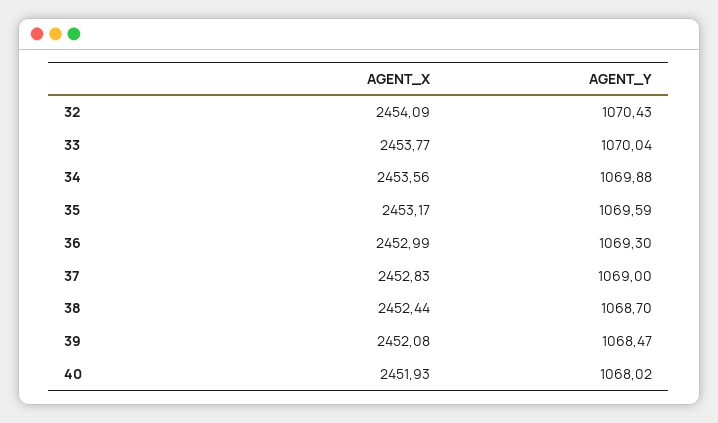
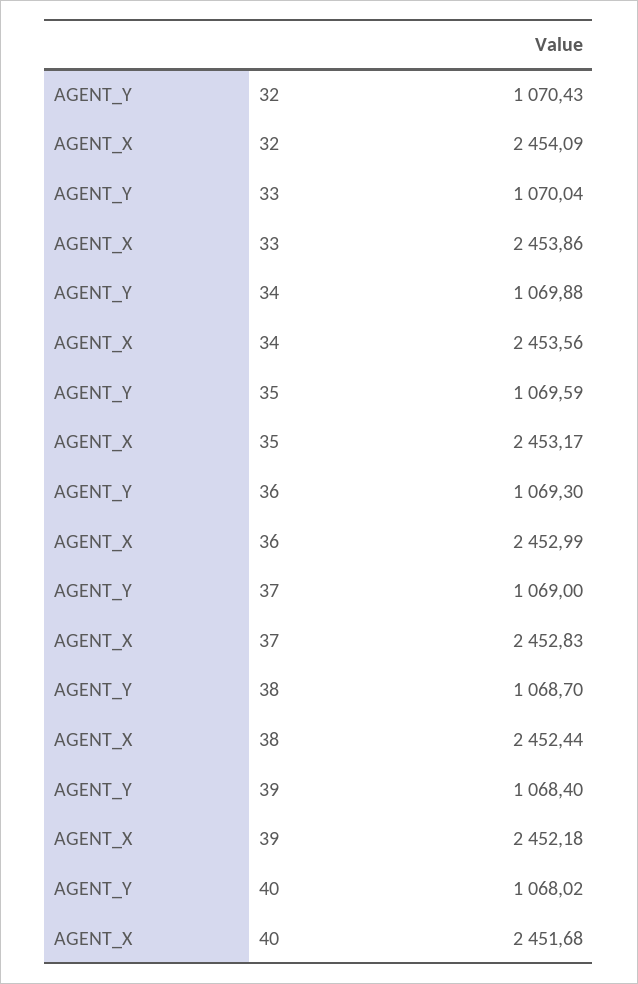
  {
    "AGENT_X": {
      "32": 2454.09,
-     "33": 2453.77,
+     "33": 2453.86,
      "34": 2453.56,
      "35": 2453.17,
      "36": 2452.99,
      "37": 2452.83,
      "38": 2452.44,
-     "39": 2452.08,
+     "39": 2452.18,
-     "40": 2451.93
+     "40": 2451.68
    },
    "AGENT_Y": {
      "32": 1070.43,
      "33": 1070.04,
      "34": 1069.88,
      "35": 1069.59,
      "36": 1069.3,
      "37": 1069,
      "38": 1068.7,
-     "39": 1068.47,
+     "39": 1068.4,
      "40": 1068.02
    }
  }

